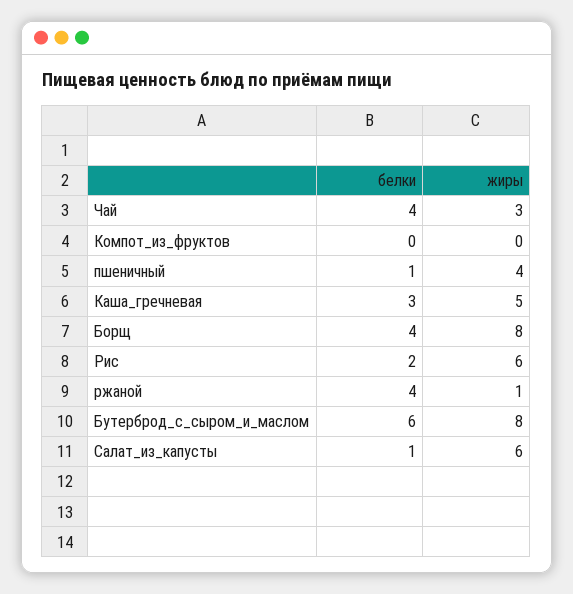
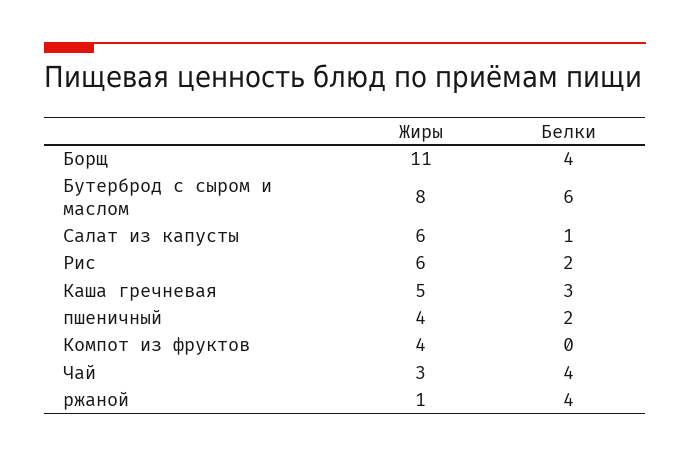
  {
    "белки": {
      "Чай": 4,
      "Компот_из_фруктов": 0,
-     "пшеничный": 1,
+     "пшеничный": 2,
      "Каша_гречневая": 3,
      "Борщ": 4,
      "Рис": 2,
      "ржаной": 4,
      "Бутерброд_с_сыром_и_маслом": 6,
      "Салат_из_капусты": 1
    },
    "жиры": {
      "Чай": 3,
-     "Компот_из_фруктов": 0,
+     "Компот_из_фруктов": 4,
      "пшеничный": 4,
      "Каша_гречневая": 5,
-     "Борщ": 8,
+     "Борщ": 11,
      "Рис": 6,
      "ржаной": 1,
      "Бутерброд_с_сыром_и_маслом": 8,
      "Салат_из_капусты": 6
    }
  }

